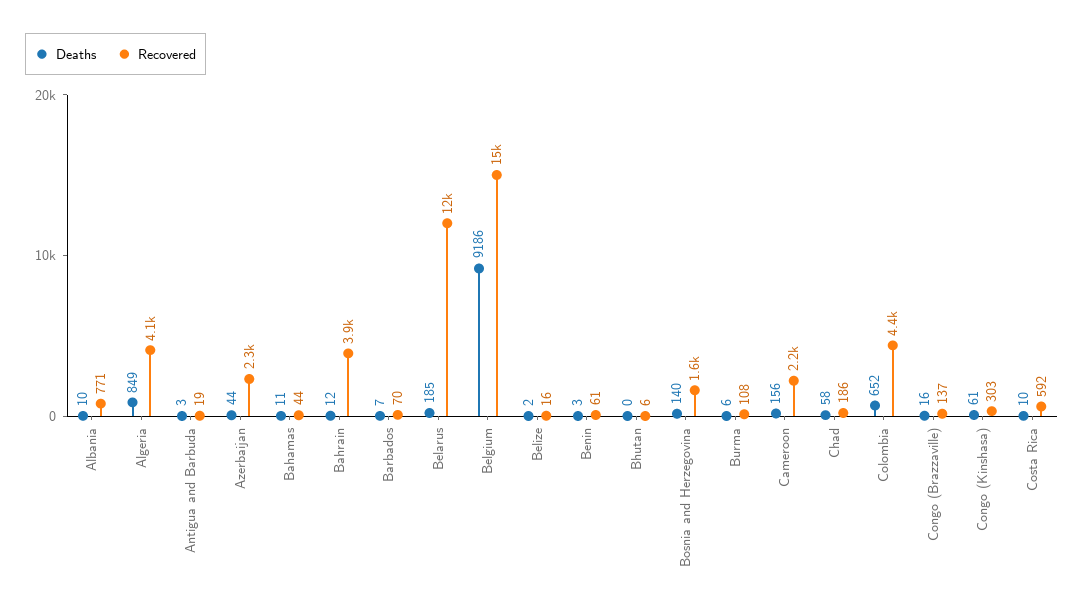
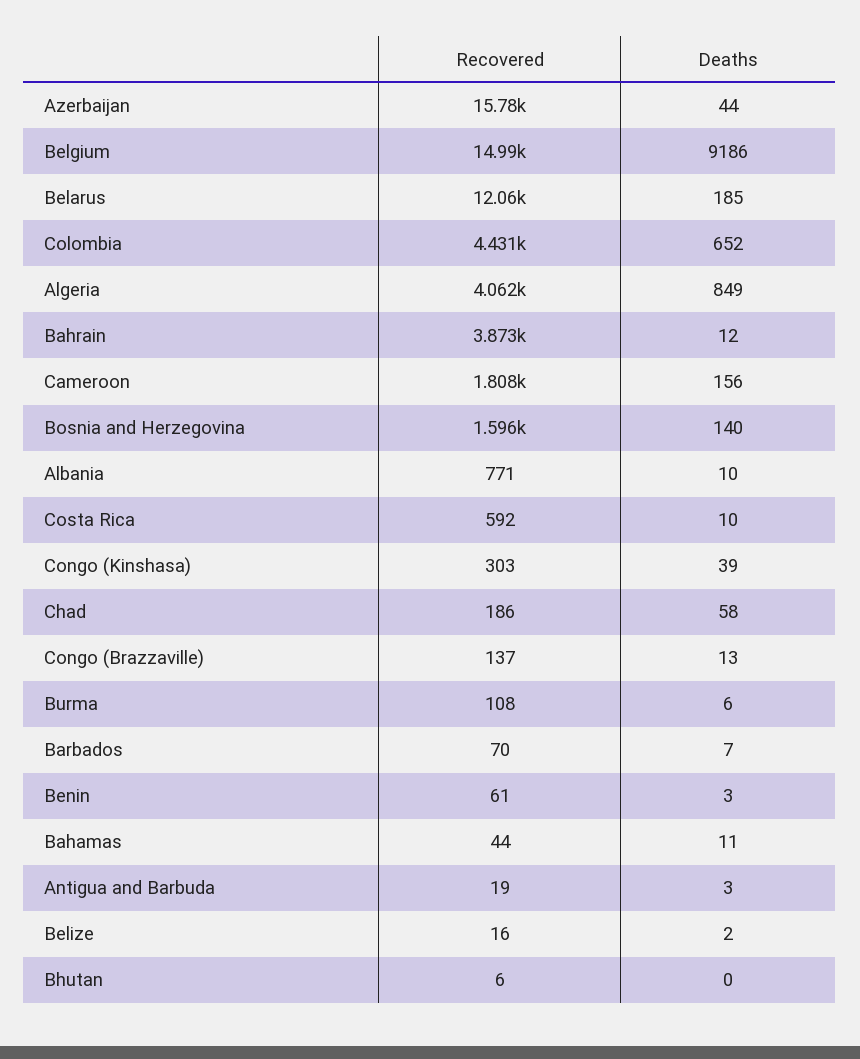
  {
    "Deaths": {
      "Albania": 10,
      "Algeria": 849,
      "Antigua and Barbuda": 3,
      "Azerbaijan": 44,
      "Bahamas": 11,
      "Bahrain": 12,
      "Barbados": 7,
      "Belarus": 185,
      "Belgium": 9186,
      "Belize": 2,
      "Benin": 3,
      "Bhutan": 0,
      "Bosnia and Herzegovina": 140,
      "Burma": 6,
      "Cameroon": 156,
      "Chad": 58,
      "Colombia": 652,
-     "Congo (Brazzaville)": 16,
+     "Congo (Brazzaville)": 13,
-     "Congo (Kinshasa)": 61,
+     "Congo (Kinshasa)": 39,
      "Costa Rica": 10
    },
    "Recovered": {
      "Albania": 771,
      "Algeria": 4062,
      "Antigua and Barbuda": 19,
-     "Azerbaijan": 2300,
+     "Azerbaijan": 15780,
      "Bahamas": 44,
      "Bahrain": 3873,
      "Barbados": 70,
      "Belarus": 12060,
      "Belgium": 14990,
      "Belize": 16,
      "Benin": 61,
      "Bhutan": 6,
      "Bosnia and Herzegovina": 1596,
      "Burma": 108,
-     "Cameroon": 2200,
+     "Cameroon": 1808,
      "Chad": 186,
      "Colombia": 4431,
      "Congo (Brazzaville)": 137,
      "Congo (Kinshasa)": 303,
      "Costa Rica": 592
    }
  }

